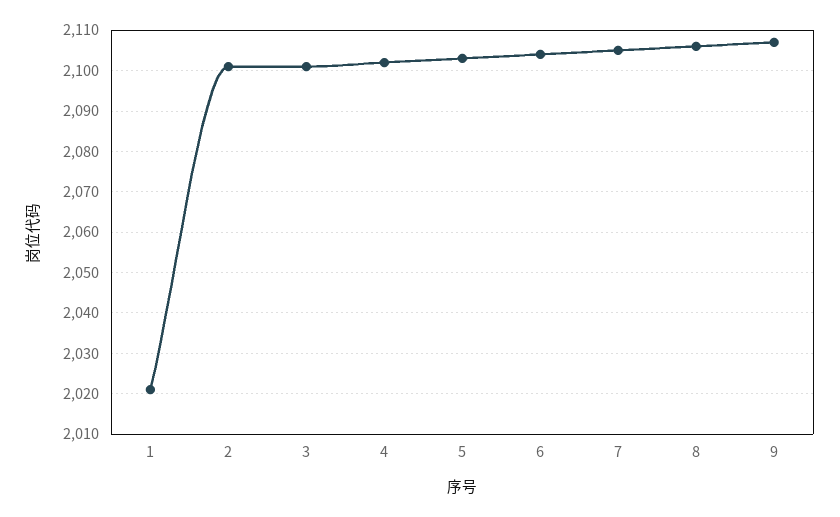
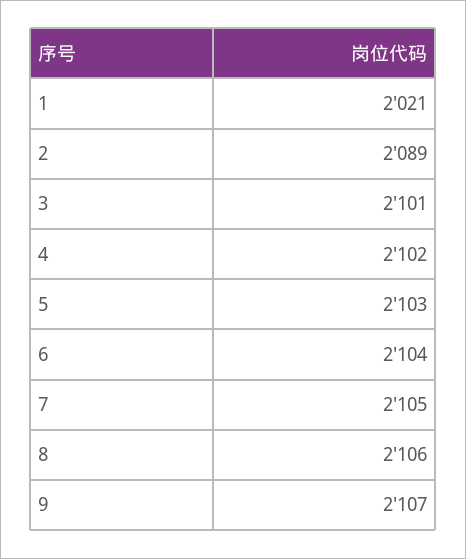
  {
    "1": 2021,
-   "2": 2100,
+   "2": 2089,
    "3": 2101,
    "4": 2102,
    "5": 2103,
    "6": 2104,
    "7": 2105,
    "8": 2106,
    "9": 2107
  }

